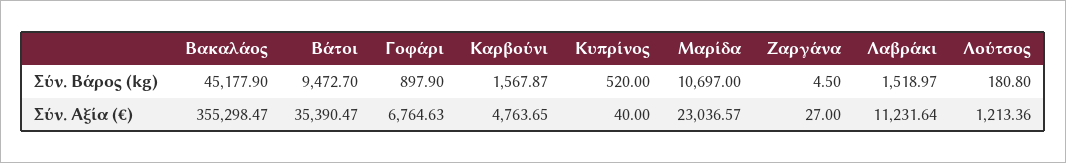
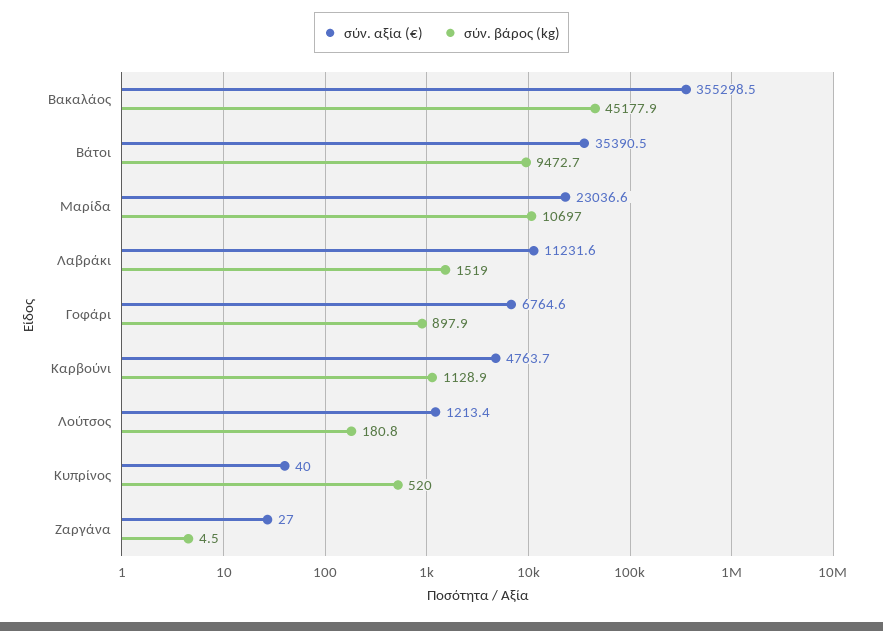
  {
    "Σύν. Βάρος (kg)": {
      "Βακαλάος": 45177.9,
      "Βάτοι": 9472.7,
      "Γοφάρι": 897.9,
-     "Καρβούνι": 1567.87,
+     "Καρβούνι": 1128.9,
      "Κυπρίνος": 520,
      "Μαρίδα": 10697,
      "Ζαργάνα": 4.5,
      "Λαβράκι": 1518.97,
      "Λούτσος": 180.8
    },
    "Σύν. Αξία (€)": {
      "Βακαλάος": 355298.47,
      "Βάτοι": 35390.47,
      "Γοφάρι": 6764.63,
      "Καρβούνι": 4763.65,
      "Κυπρίνος": 40,
      "Μαρίδα": 23036.57,
      "Ζαργάνα": 27,
      "Λαβράκι": 11231.64,
      "Λούτσος": 1213.36
    }
  }

